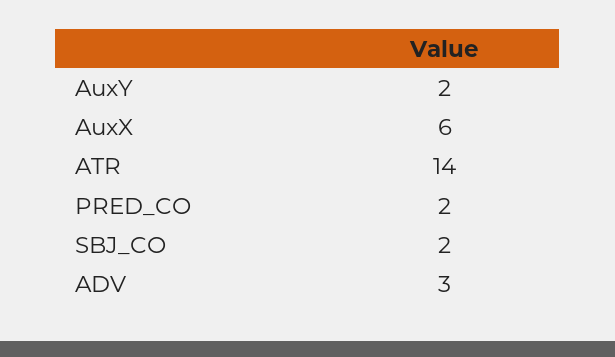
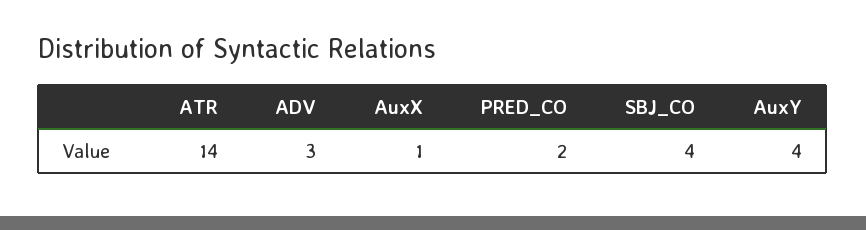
  {
-   "AuxY": 2,
+   "AuxY": 4,
-   "AuxX": 6,
+   "AuxX": 1,
    "ATR": 14,
    "PRED_CO": 2,
-   "SBJ_CO": 2,
+   "SBJ_CO": 4,
    "ADV": 3
  }

